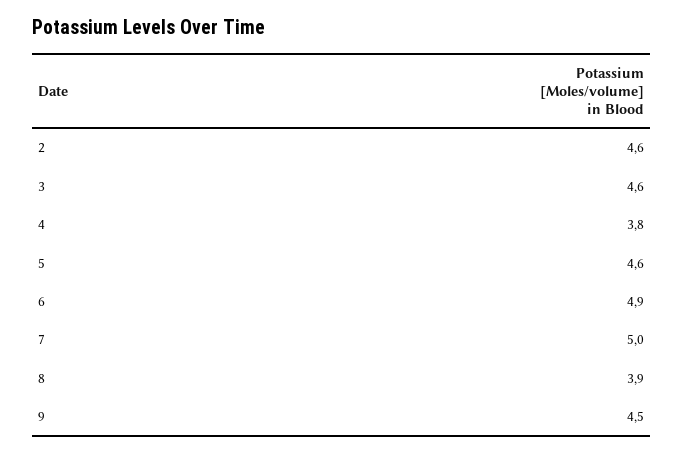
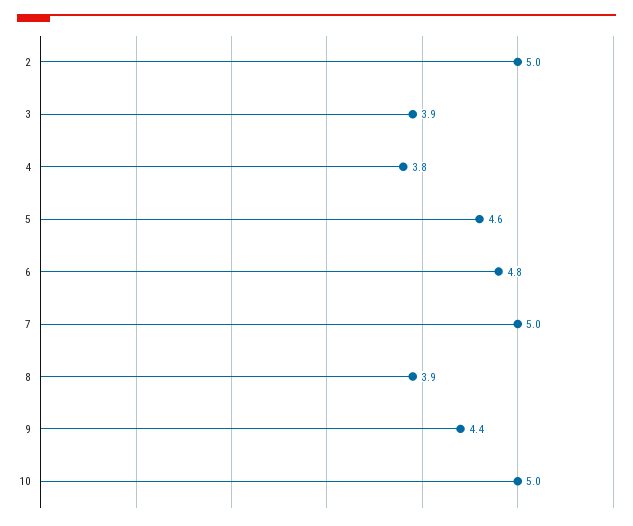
  {
-   "2": 4.6,
+   "2": 5,
-   "3": 4.6,
+   "3": 3.9,
    "4": 3.8,
    "5": 4.6,
-   "6": 4.9,
+   "6": 4.8,
    "7": 5,
    "8": 3.9,
-   "9": 4.5
+   "9": 4.4,
+   "10": 5
  }

